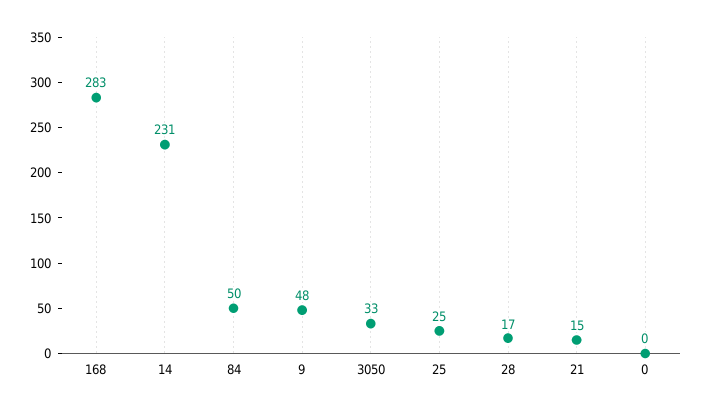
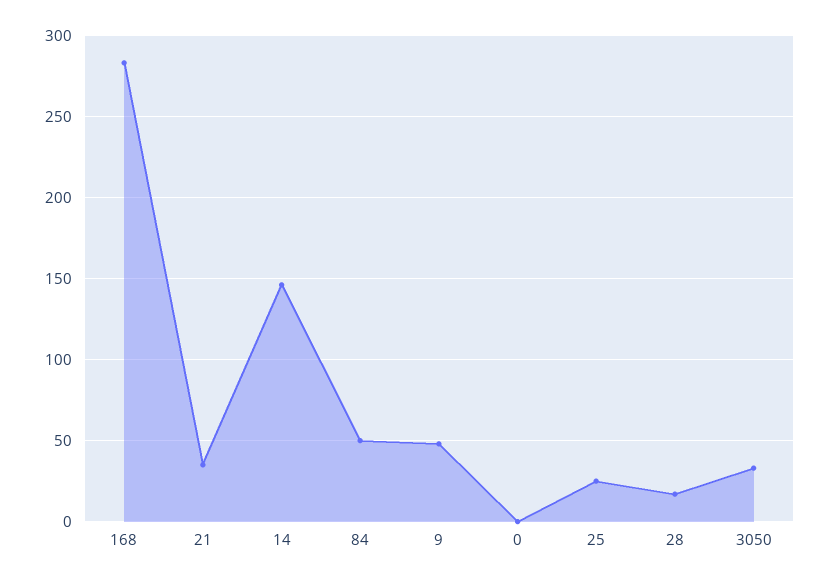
  {
    "168": 283,
-   "14": 231,
+   "14": 145,
    "84": 50,
    "9": 48,
    "3050": 33,
    "25": 25,
    "28": 17,
-   "21": 15,
+   "21": 35,
    "0": 0
  }

